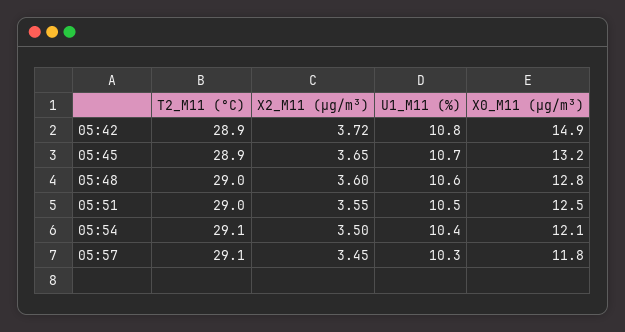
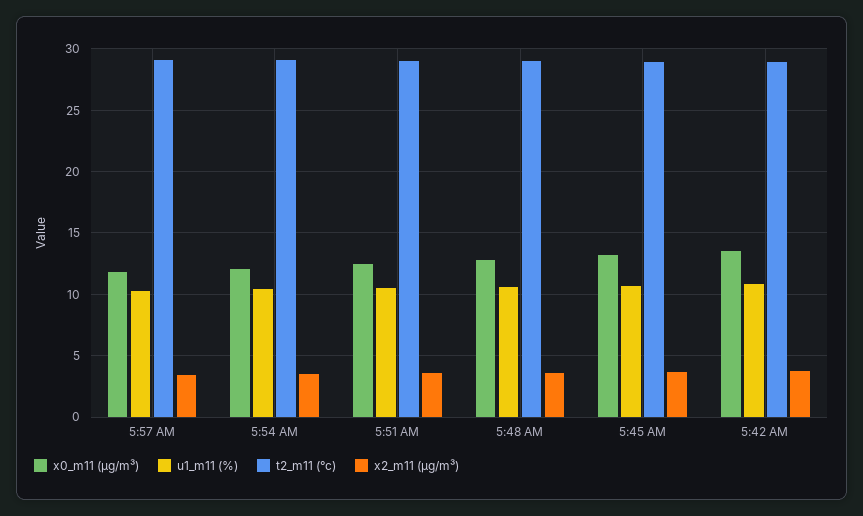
  {
    "T2_M11 (°C)": {
      "05:42": 28.9,
      "05:45": 28.9,
      "05:48": 29,
      "05:51": 29,
      "05:54": 29.1,
      "05:57": 29.1
    },
    "X2_M11 (μg/m³)": {
      "05:42": 3.72,
      "05:45": 3.65,
      "05:48": 3.6,
      "05:51": 3.55,
      "05:54": 3.5,
      "05:57": 3.45
    },
    "U1_M11 (%)": {
      "05:42": 10.8,
      "05:45": 10.7,
      "05:48": 10.6,
      "05:51": 10.5,
      "05:54": 10.4,
      "05:57": 10.3
    },
    "X0_M11 (μg/m³)": {
-     "05:42": 14.9,
+     "05:42": 13.5,
      "05:45": 13.2,
      "05:48": 12.8,
      "05:51": 12.5,
      "05:54": 12.1,
      "05:57": 11.8
    }
  }

